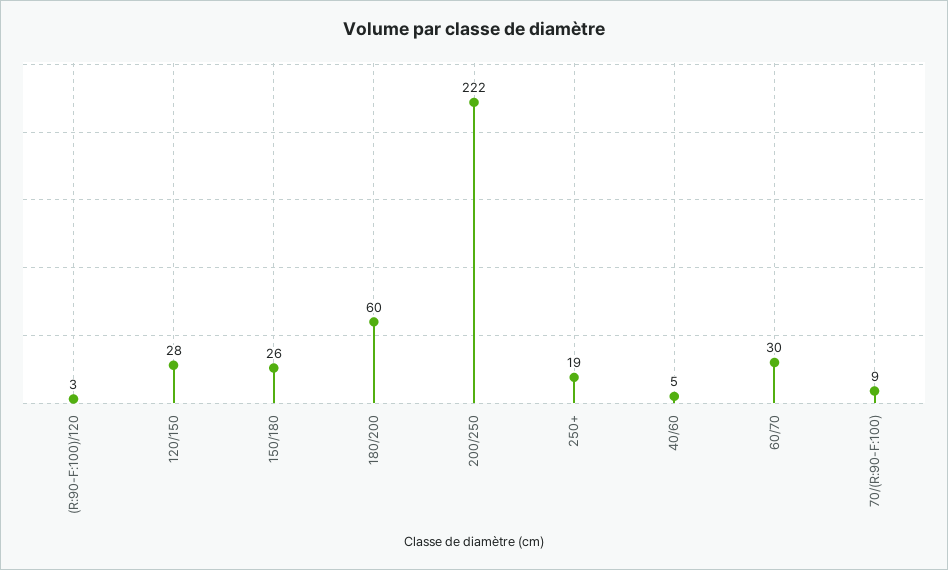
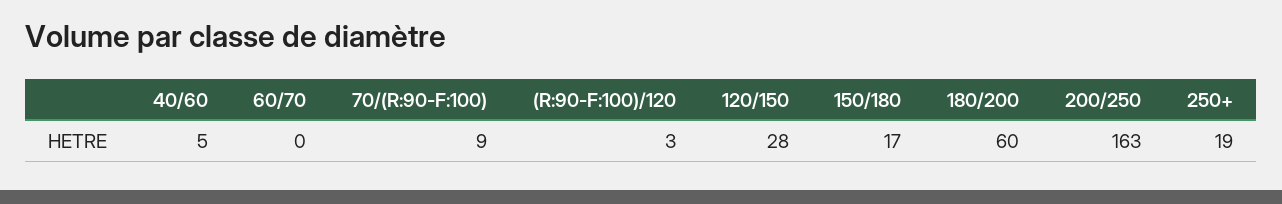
  {
    "(R:90-F:100)/120": 3,
    "120/150": 28,
-   "150/180": 26,
+   "150/180": 17,
    "180/200": 60,
-   "200/250": 222,
+   "200/250": 163,
    "250+": 19,
    "40/60": 5,
-   "60/70": 30,
+   "60/70": 0,
    "70/(R:90-F:100)": 9
  }

